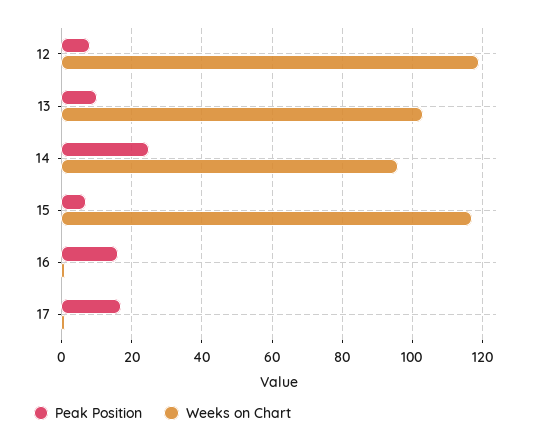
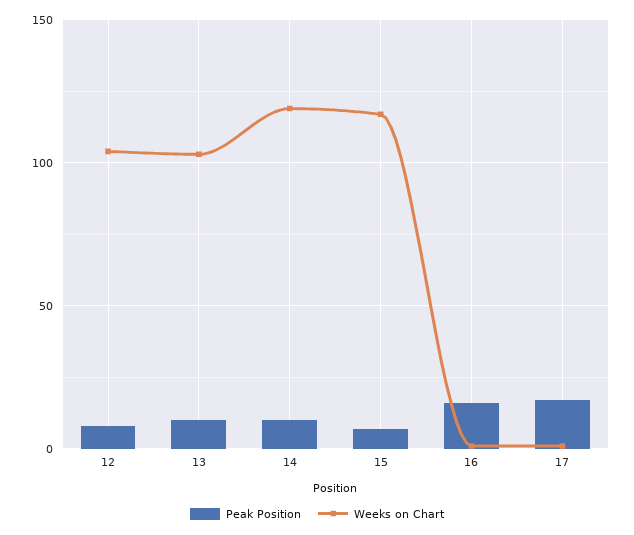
  {
    "Peak Position": {
      "12": 10,
      "13": 10,
-     "14": 25,
+     "14": 10,
      "15": 5,
      "16": 15,
      "17": 15
    },
    "Weeks on Chart": {
-     "12": 120,
+     "12": 105,
      "13": 105,
-     "14": 95,
+     "14": 120,
      "15": 115,
      "16": 0,
      "17": 0
    }
  }

